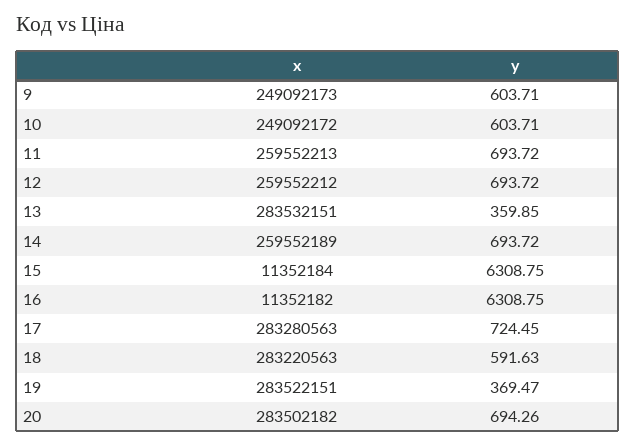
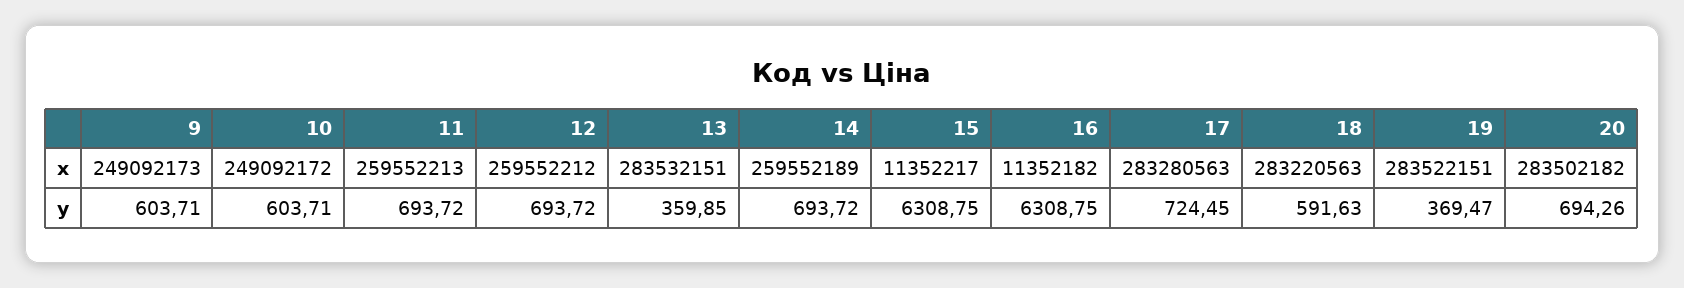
  {
    "x": {
      "9": 249092173,
      "10": 249092172,
      "11": 259552213,
      "12": 259552212,
      "13": 283532151,
      "14": 259552189,
-     "15": 11352184,
+     "15": 11352217,
      "16": 11352182,
      "17": 283280563,
      "18": 283220563,
      "19": 283522151,
      "20": 283502182
    },
    "y": {
      "9": 603.71,
      "10": 603.71,
      "11": 693.72,
      "12": 693.72,
      "13": 359.85,
      "14": 693.72,
      "15": 6308.75,
      "16": 6308.75,
      "17": 724.45,
      "18": 591.63,
      "19": 369.47,
      "20": 694.26
    }
  }

